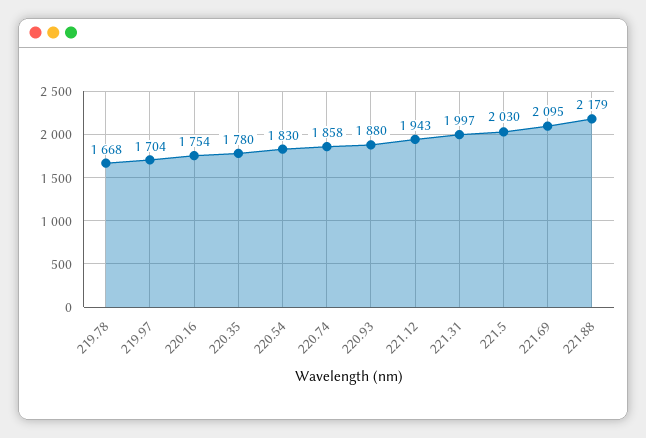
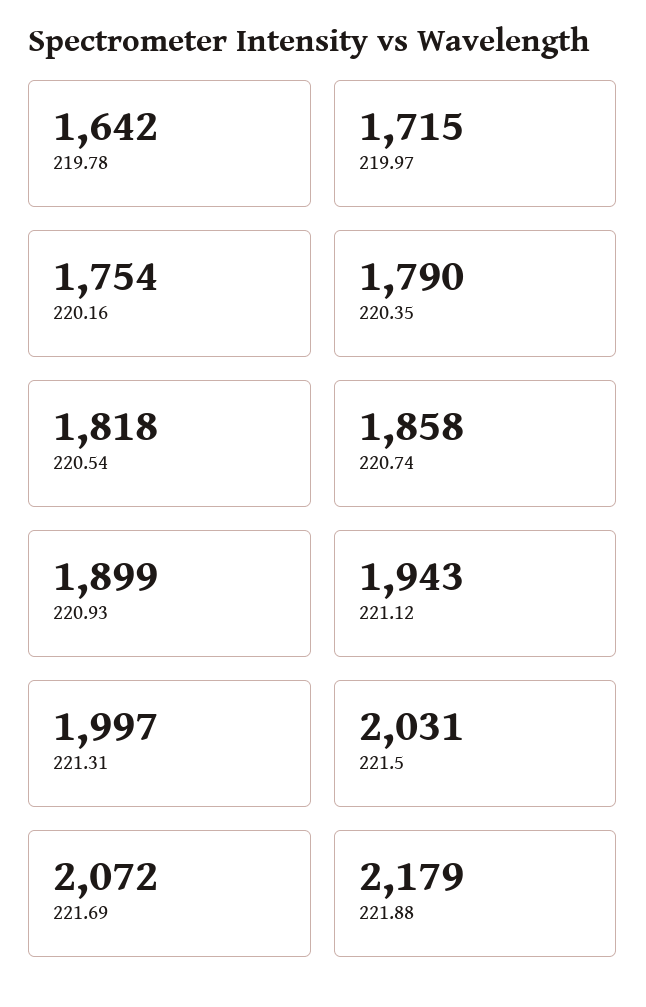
  {
-   "219.78": 1668,
+   "219.78": 1642,
-   "219.97": 1704,
+   "219.97": 1715,
    "220.16": 1754,
-   "220.35": 1780,
+   "220.35": 1790,
-   "220.54": 1830,
+   "220.54": 1818,
    "220.74": 1858,
-   "220.93": 1880,
+   "220.93": 1899,
    "221.12": 1943,
    "221.31": 1997,
-   "221.5": 2030,
+   "221.5": 2031,
-   "221.69": 2095,
+   "221.69": 2072,
    "221.88": 2179
  }

